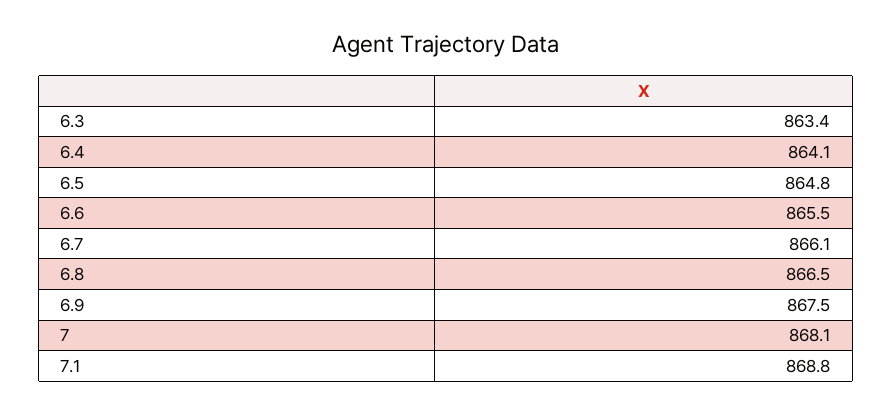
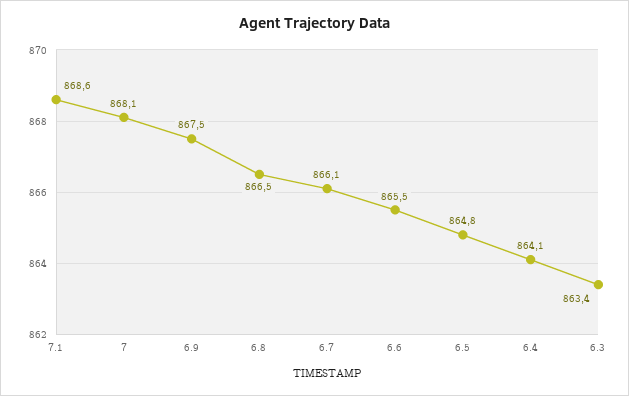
  {
    "6.3": 863.4,
    "6.4": 864.1,
    "6.5": 864.8,
    "6.6": 865.5,
    "6.7": 866.1,
    "6.8": 866.5,
    "6.9": 867.5,
    "7": 868.1,
-   "7.1": 868.8
+   "7.1": 868.6
  }

